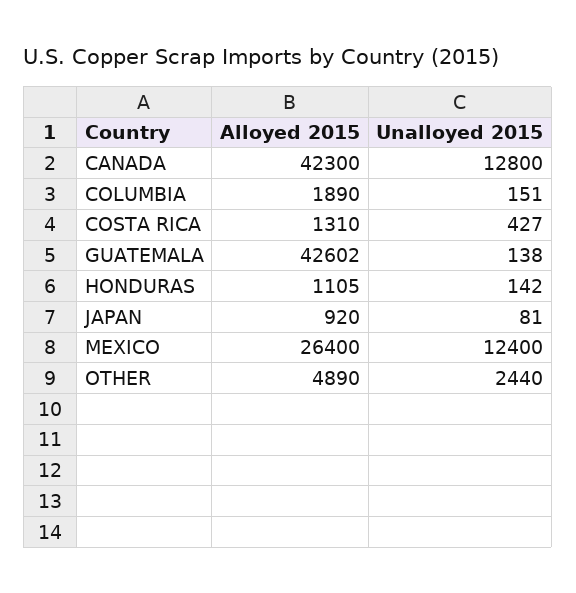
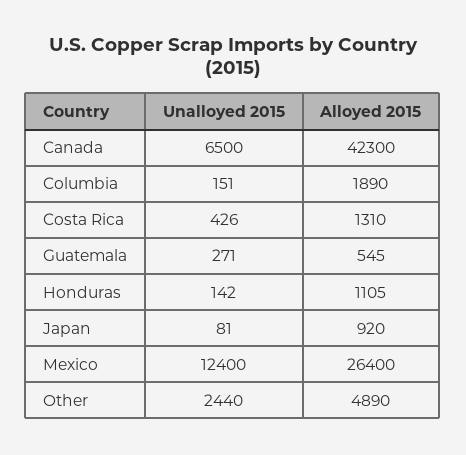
  {
    "Alloyed 2015": {
      "CANADA": 42300,
      "COLUMBIA": 1890,
      "COSTA RICA": 1310,
-     "GUATEMALA": 42602,
+     "GUATEMALA": 545,
      "HONDURAS": 1105,
      "JAPAN": 920,
      "MEXICO": 26400,
      "OTHER": 4890
    },
    "Unalloyed 2015": {
-     "CANADA": 12800,
+     "CANADA": 6500,
      "COLUMBIA": 151,
-     "COSTA RICA": 427,
+     "COSTA RICA": 426,
-     "GUATEMALA": 138,
+     "GUATEMALA": 271,
      "HONDURAS": 142,
      "JAPAN": 81,
      "MEXICO": 12400,
      "OTHER": 2440
    }
  }

